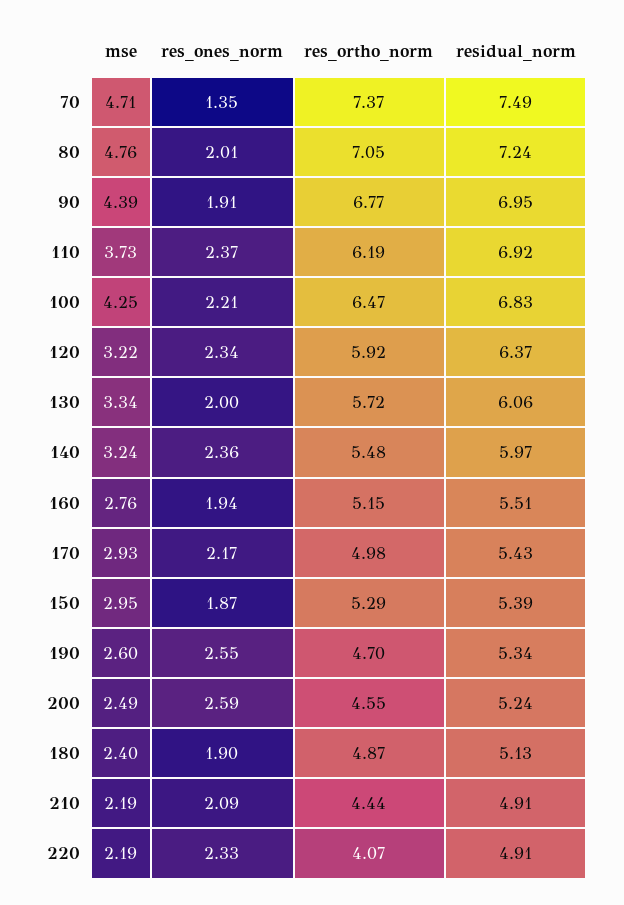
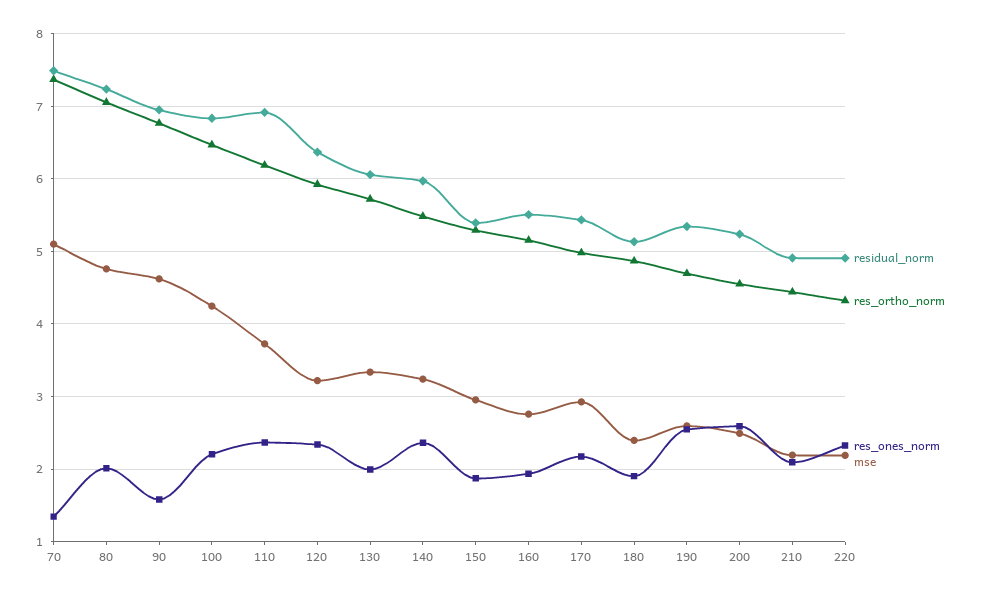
  {
    "mse": {
-     "70": 4.71,
+     "70": 5.1,
      "80": 4.76,
-     "90": 4.39,
+     "90": 4.6,
      "110": 3.73,
      "100": 4.25,
      "120": 3.22,
      "130": 3.34,
      "140": 3.24,
      "160": 2.76,
      "170": 2.93,
      "150": 2.95,
      "190": 2.6,
      "200": 2.49,
      "180": 2.4,
      "210": 2.19,
      "220": 2.19
    },
    "res_ones_norm": {
      "70": 1.35,
      "80": 2.01,
-     "90": 1.91,
+     "90": 1.6,
      "110": 2.37,
      "100": 2.21,
      "120": 2.34,
      "130": 2,
      "140": 2.36,
      "160": 1.94,
      "170": 2.17,
      "150": 1.87,
      "190": 2.55,
      "200": 2.59,
      "180": 1.9,
      "210": 2.09,
      "220": 2.33
    },
    "res_ortho_norm": {
      "70": 7.37,
      "80": 7.05,
      "90": 6.77,
      "110": 6.19,
      "100": 6.47,
      "120": 5.92,
      "130": 5.72,
      "140": 5.48,
      "160": 5.15,
      "170": 4.98,
      "150": 5.29,
      "190": 4.7,
      "200": 4.55,
      "180": 4.87,
      "210": 4.44,
-     "220": 4.07
+     "220": 4.3
    },
    "residual_norm": {
      "70": 7.49,
      "80": 7.24,
      "90": 6.95,
      "110": 6.92,
      "100": 6.83,
      "120": 6.37,
      "130": 6.06,
      "140": 5.97,
      "160": 5.51,
      "170": 5.43,
      "150": 5.39,
      "190": 5.34,
      "200": 5.24,
      "180": 5.13,
      "210": 4.91,
      "220": 4.91
    }
  }

